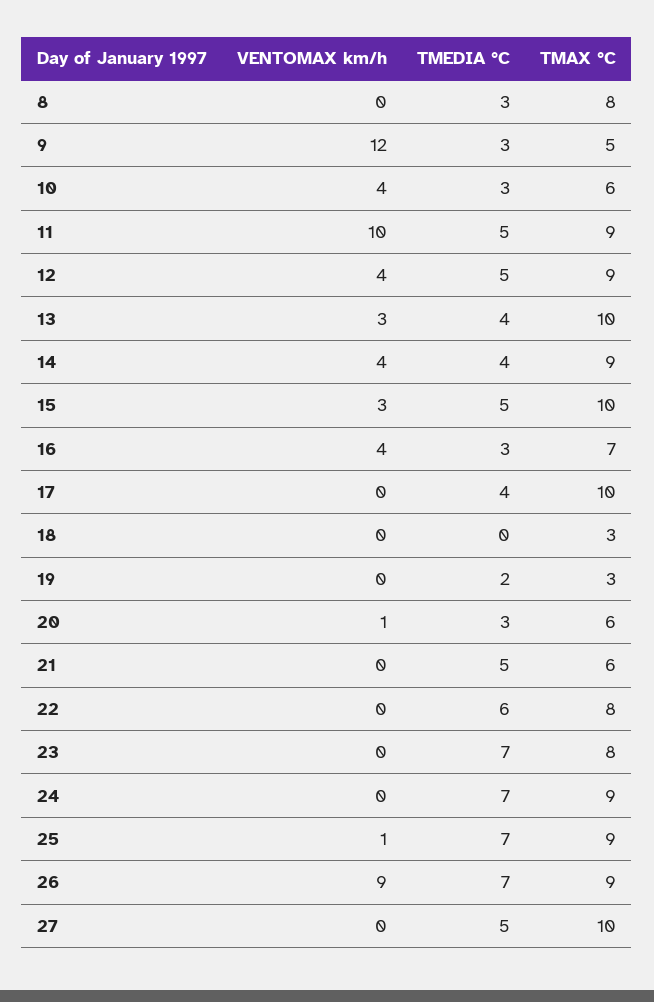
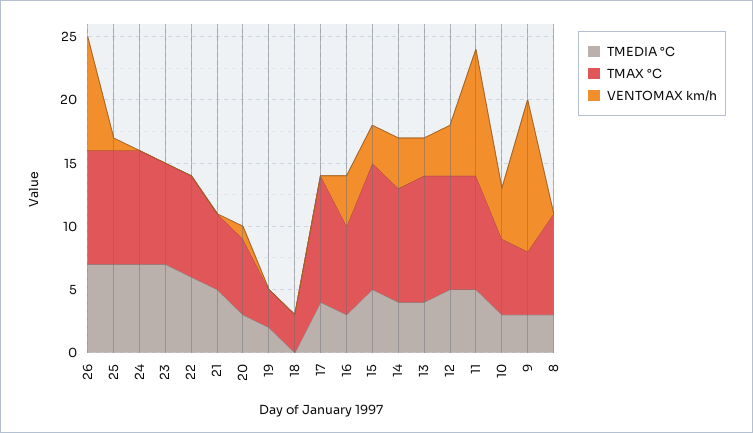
  {
    "VENTOMAX km/h": {
      "8": 0,
      "9": 12,
      "10": 4,
      "11": 10,
      "12": 4,
      "13": 3,
      "14": 4,
      "15": 3,
      "16": 4,
      "17": 0,
      "18": 0,
      "19": 0,
      "20": 1,
      "21": 0,
      "22": 0,
      "23": 0,
      "24": 0,
      "25": 1,
-     "26": 9,
+     "26": 9
-     "27": 0
    },
    "TMEDIA °C": {
      "8": 3,
      "9": 3,
      "10": 3,
      "11": 5,
      "12": 5,
      "13": 4,
      "14": 4,
      "15": 5,
      "16": 3,
      "17": 4,
      "18": 0,
      "19": 2,
      "20": 3,
      "21": 5,
      "22": 6,
      "23": 7,
      "24": 7,
      "25": 7,
-     "26": 7,
+     "26": 7
-     "27": 5
    },
    "TMAX °C": {
      "8": 8,
      "9": 5,
      "10": 6,
      "11": 9,
      "12": 9,
      "13": 10,
      "14": 9,
      "15": 10,
      "16": 7,
      "17": 10,
      "18": 3,
      "19": 3,
      "20": 6,
      "21": 6,
      "22": 8,
      "23": 8,
      "24": 9,
      "25": 9,
-     "26": 9,
+     "26": 9
-     "27": 10
    }
  }

